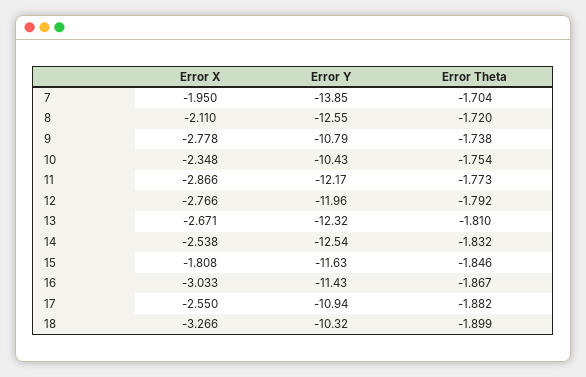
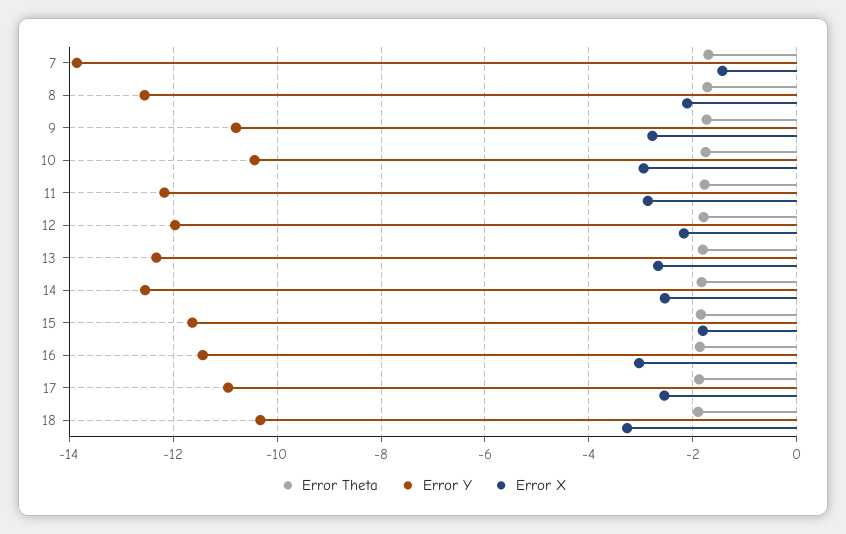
  {
    "Error X": {
-     "7": -1.95,
+     "7": -1.4,
      "8": -2.11,
      "9": -2.778,
-     "10": -2.348,
+     "10": -3,
      "11": -2.866,
-     "12": -2.766,
+     "12": -2.2,
      "13": -2.671,
      "14": -2.538,
      "15": -1.808,
      "16": -3.033,
      "17": -2.55,
      "18": -3.266
    },
    "Error Y": {
      "7": -13.85,
      "8": -12.55,
      "9": -10.79,
      "10": -10.43,
      "11": -12.17,
      "12": -11.96,
      "13": -12.32,
      "14": -12.54,
      "15": -11.63,
      "16": -11.43,
      "17": -10.94,
      "18": -10.32
    },
    "Error Theta": {
      "7": -1.704,
      "8": -1.72,
      "9": -1.738,
      "10": -1.754,
      "11": -1.773,
      "12": -1.792,
      "13": -1.81,
      "14": -1.832,
      "15": -1.846,
      "16": -1.867,
      "17": -1.882,
      "18": -1.899
    }
  }

